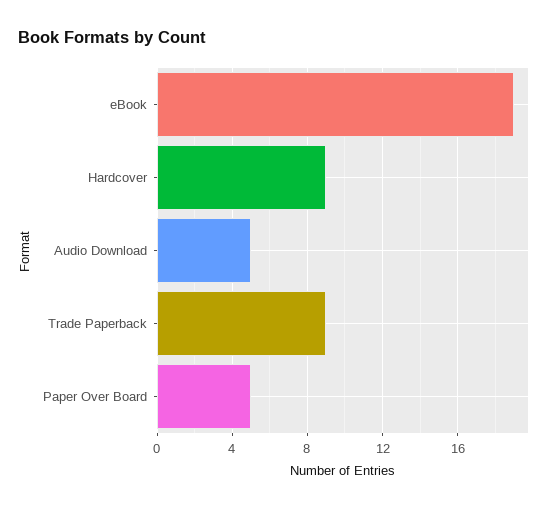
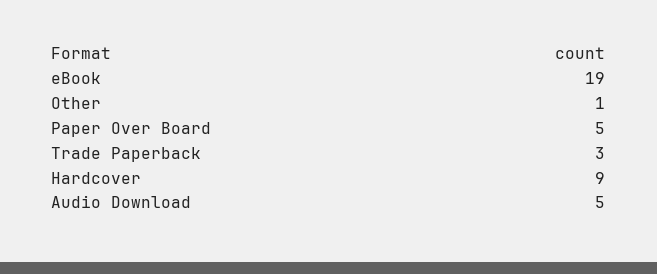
  {
    "eBook": 19,
    "Hardcover": 9,
    "Audio Download": 5,
-   "Trade Paperback": 9,
+   "Trade Paperback": 3,
-   "Paper Over Board": 5
+   "Paper Over Board": 5,
+   "Other": 1
  }

